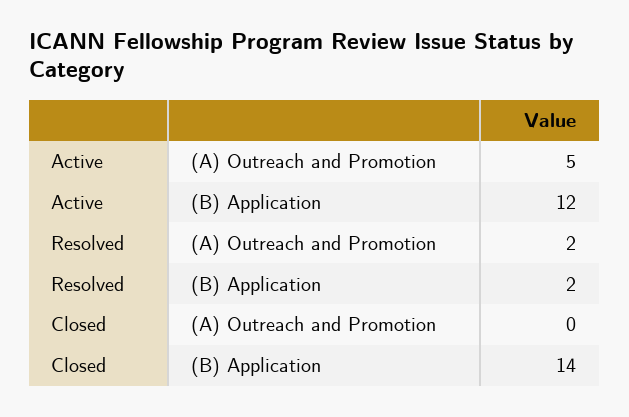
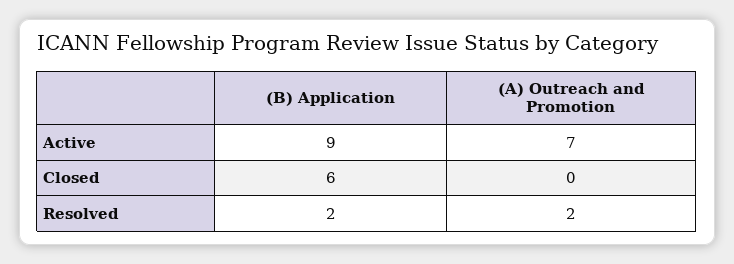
  {
    "Active": {
-     "(A) Outreach and Promotion": 5,
+     "(A) Outreach and Promotion": 7,
-     "(B) Application": 12
+     "(B) Application": 9
    },
    "Resolved": {
      "(A) Outreach and Promotion": 2,
      "(B) Application": 2
    },
    "Closed": {
      "(A) Outreach and Promotion": 0,
-     "(B) Application": 14
+     "(B) Application": 6
    }
  }

